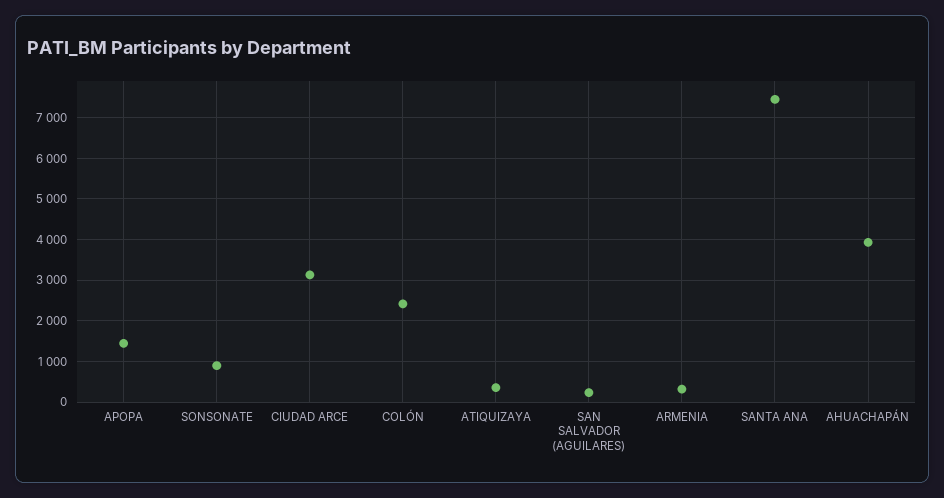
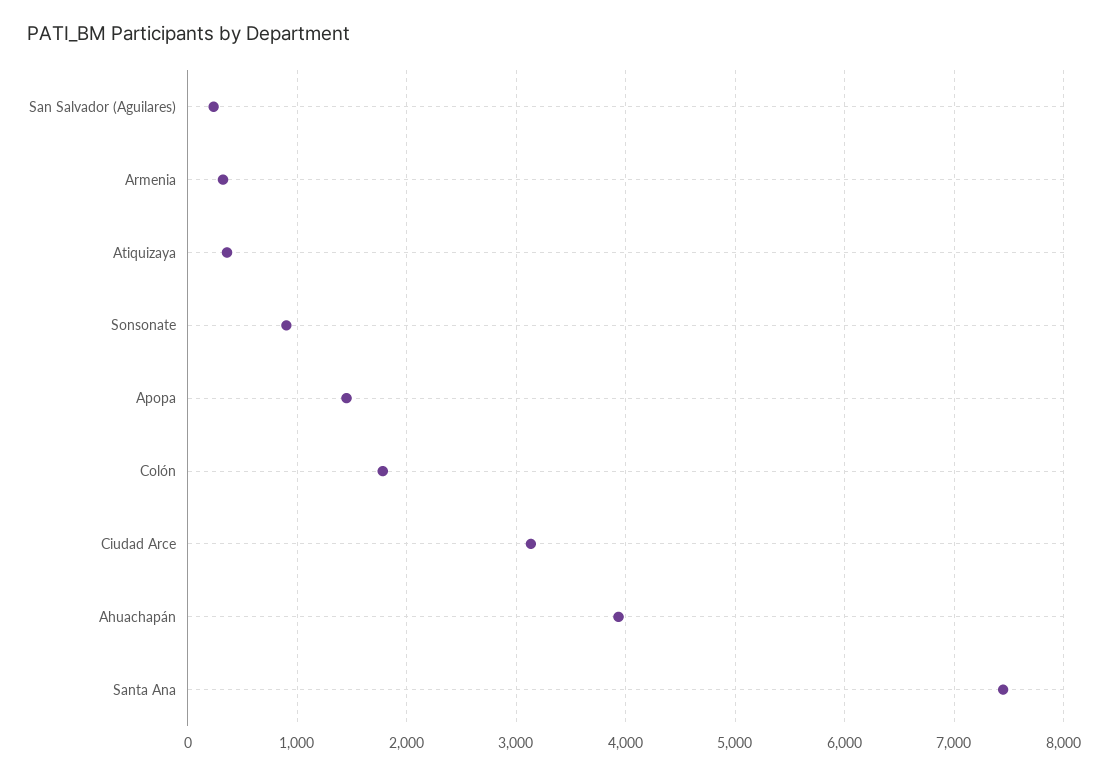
  {
    "APOPA": 1400,
    "SONSONATE": 900,
    "CIUDAD ARCE": 3100,
-   "COLÓN": 2400,
+   "COLÓN": 1800,
    "ATIQUIZAYA": 400,
    "SAN SALVADOR (AGUILARES)": 200,
    "ARMENIA": 300,
    "SANTA ANA": 7400,
    "AHUACHAPÁN": 3900
  }

